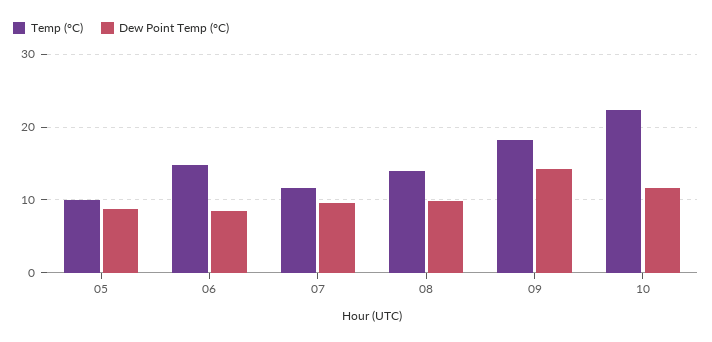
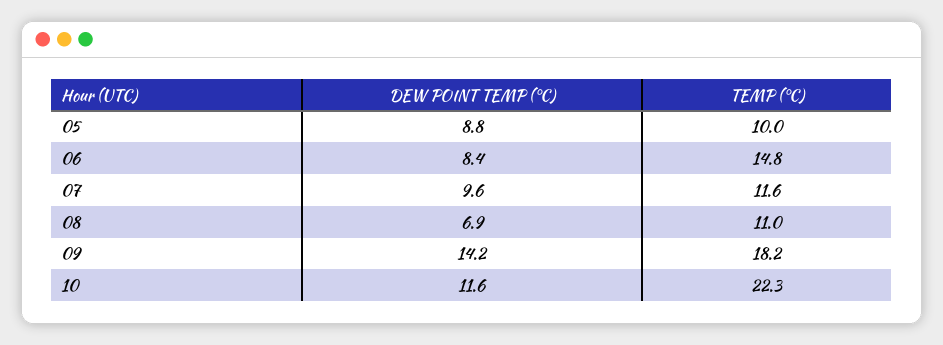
  {
    "Temp (°C)": {
      "05": 10,
      "06": 14.8,
      "07": 11.6,
-     "08": 14,
+     "08": 11,
      "09": 18.2,
      "10": 22.3
    },
    "Dew Point Temp (°C)": {
      "05": 8.8,
      "06": 8.4,
      "07": 9.6,
-     "08": 10,
+     "08": 6.9,
      "09": 14.2,
      "10": 11.6
    }
  }

